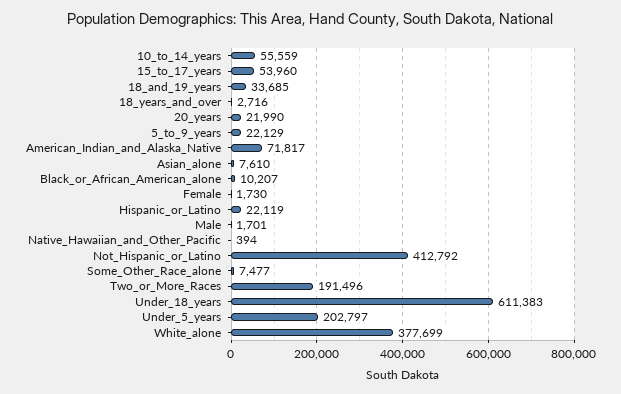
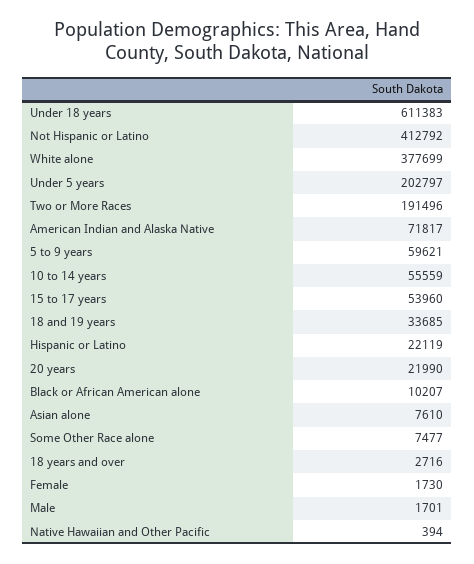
  {
    "10_to_14_years": 55559,
    "15_to_17_years": 53960,
    "18_and_19_years": 33685,
    "18_years_and_over": 2716,
    "20_years": 21990,
-   "5_to_9_years": 22129,
+   "5_to_9_years": 59621,
    "American_Indian_and_Alaska_Native": 71817,
    "Asian_alone": 7610,
    "Black_or_African_American_alone": 10207,
    "Female": 1730,
    "Hispanic_or_Latino": 22119,
    "Male": 1701,
    "Native_Hawaiian_and_Other_Pacific": 394,
    "Not_Hispanic_or_Latino": 412792,
    "Some_Other_Race_alone": 7477,
    "Two_or_More_Races": 191496,
    "Under_18_years": 611383,
    "Under_5_years": 202797,
    "White_alone": 377699
  }

